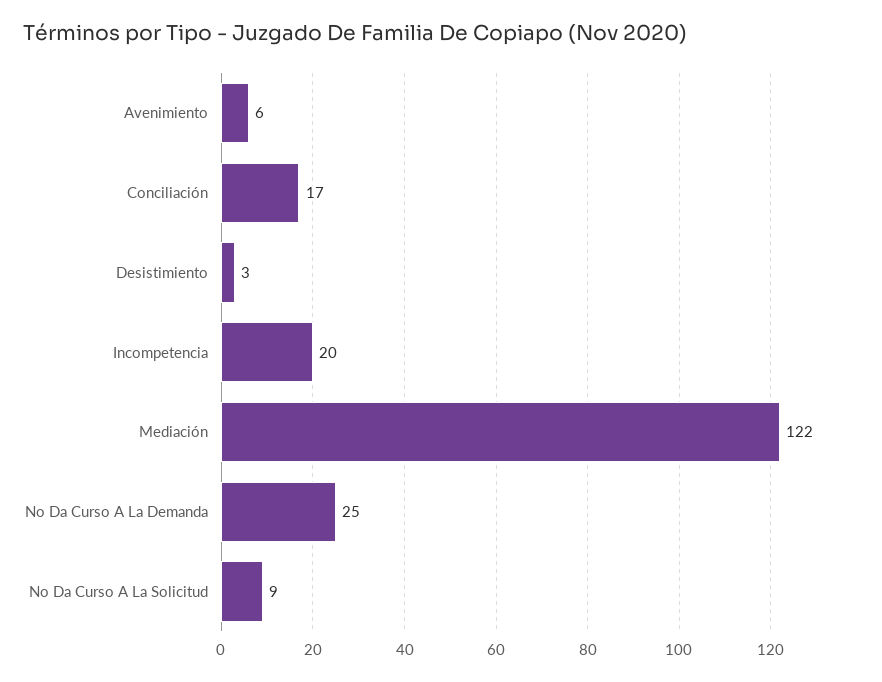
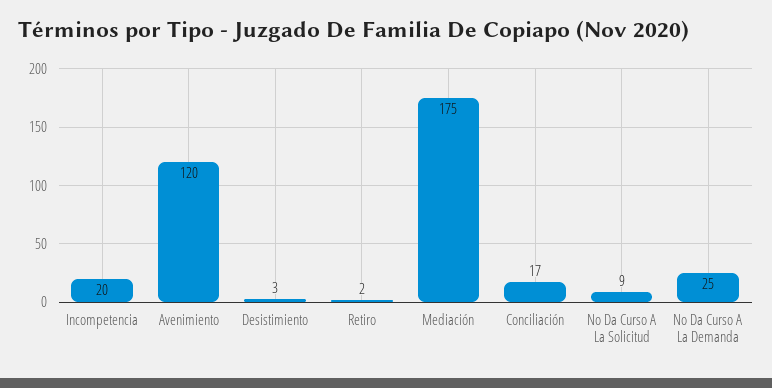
  {
-   "Avenimiento": 6,
+   "Avenimiento": 120,
    "Conciliación": 17,
    "Desistimiento": 3,
    "Incompetencia": 20,
-   "Mediación": 122,
+   "Mediación": 175,
    "No Da Curso A La Demanda": 25,
-   "No Da Curso A La Solicitud": 9
+   "No Da Curso A La Solicitud": 9,
+   "Retiro": 2
  }

